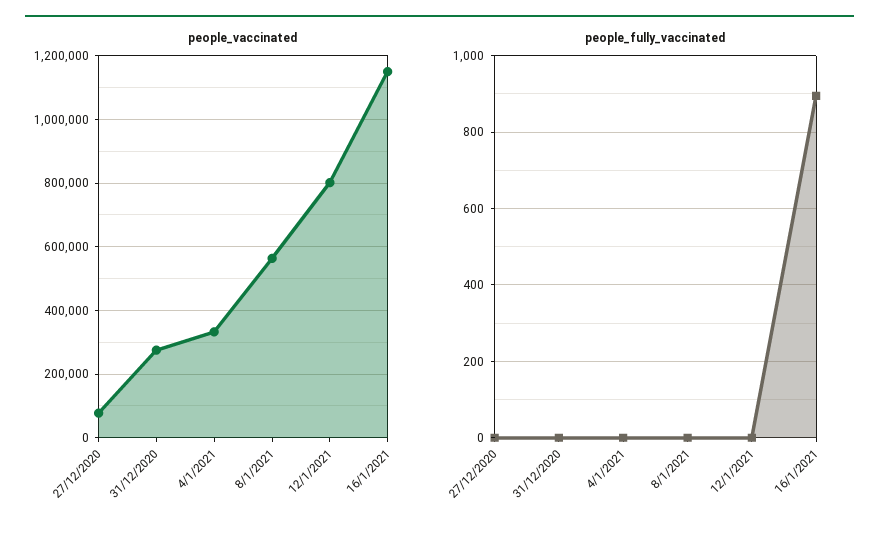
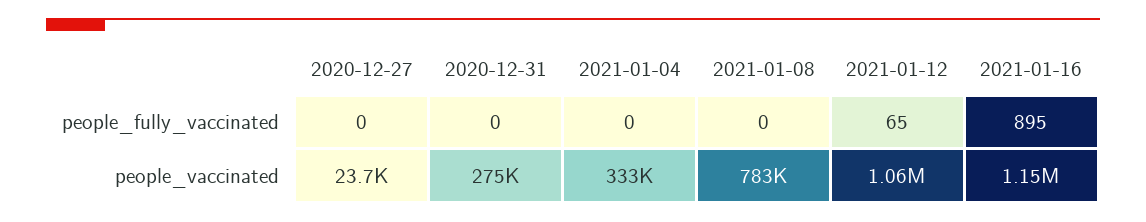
  {
    "people_vaccinated": {
-     "27/12/2020": 80000,
+     "27/12/2020": 23700,
      "31/12/2020": 275000,
      "4/1/2021": 333000,
-     "8/1/2021": 560000,
+     "8/1/2021": 783000,
-     "12/1/2021": 800000,
+     "12/1/2021": 1060000,
      "16/1/2021": 1150000
    },
    "people_fully_vaccinated": {
      "27/12/2020": 0,
      "31/12/2020": 0,
      "4/1/2021": 0,
      "8/1/2021": 0,
-     "12/1/2021": 0,
+     "12/1/2021": 65,
      "16/1/2021": 895
    }
  }

